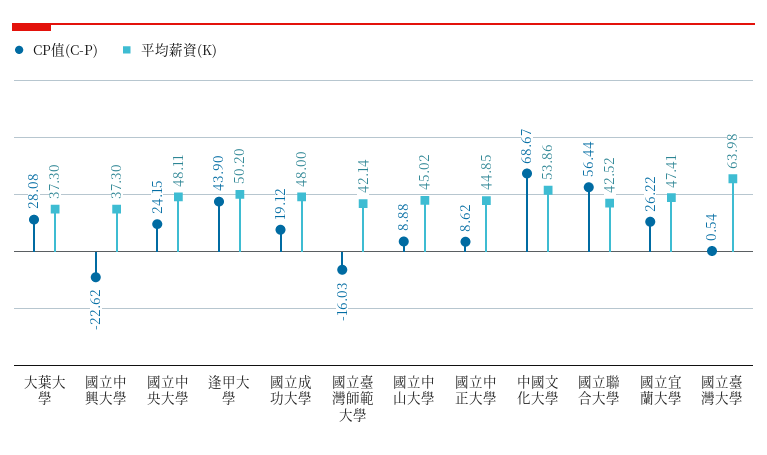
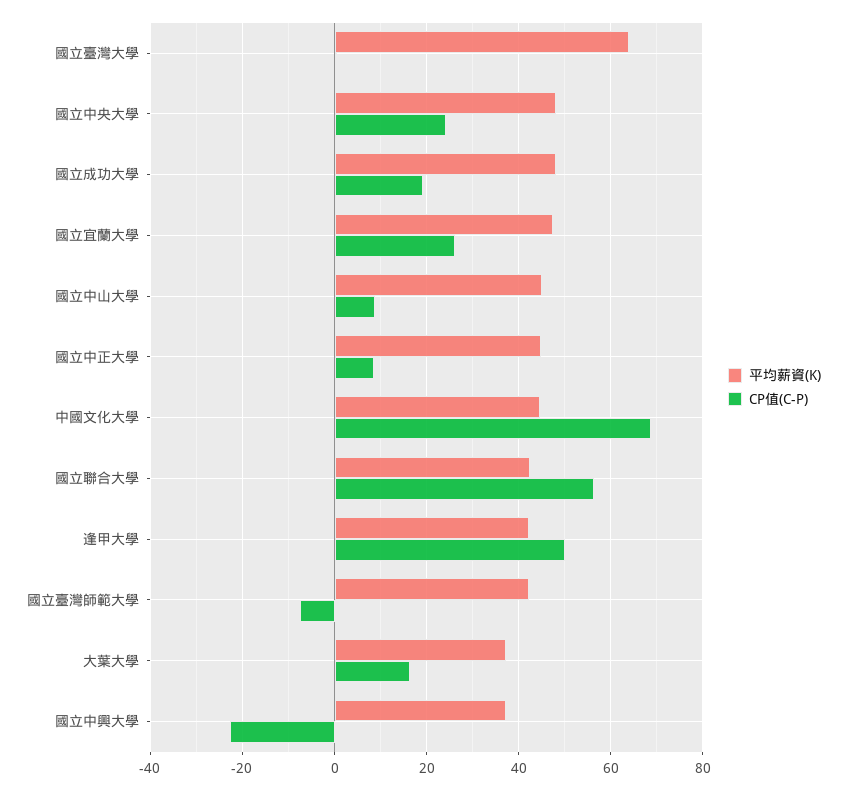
  {
    "CP值(C-P)": {
-     "大葉大學": 28.08,
+     "大葉大學": 16,
      "國立中興大學": -22.62,
      "國立中央大學": 24.15,
-     "逢甲大學": 43.9,
+     "逢甲大學": 50,
      "國立成功大學": 19.12,
-     "國立臺灣師範大學": -16.03,
+     "國立臺灣師範大學": -8,
      "國立中山大學": 8.88,
      "國立中正大學": 8.62,
      "中國文化大學": 68.67,
      "國立聯合大學": 56.44,
      "國立宜蘭大學": 26.22,
      "國立臺灣大學": 0.54
    },
    "平均薪資(K)": {
      "大葉大學": 37.3,
      "國立中興大學": 37.3,
      "國立中央大學": 48.11,
-     "逢甲大學": 50.2,
+     "逢甲大學": 42,
      "國立成功大學": 48,
      "國立臺灣師範大學": 42.14,
      "國立中山大學": 45.02,
      "國立中正大學": 44.85,
-     "中國文化大學": 53.86,
+     "中國文化大學": 44,
      "國立聯合大學": 42.52,
      "國立宜蘭大學": 47.41,
      "國立臺灣大學": 63.98
    }
  }

